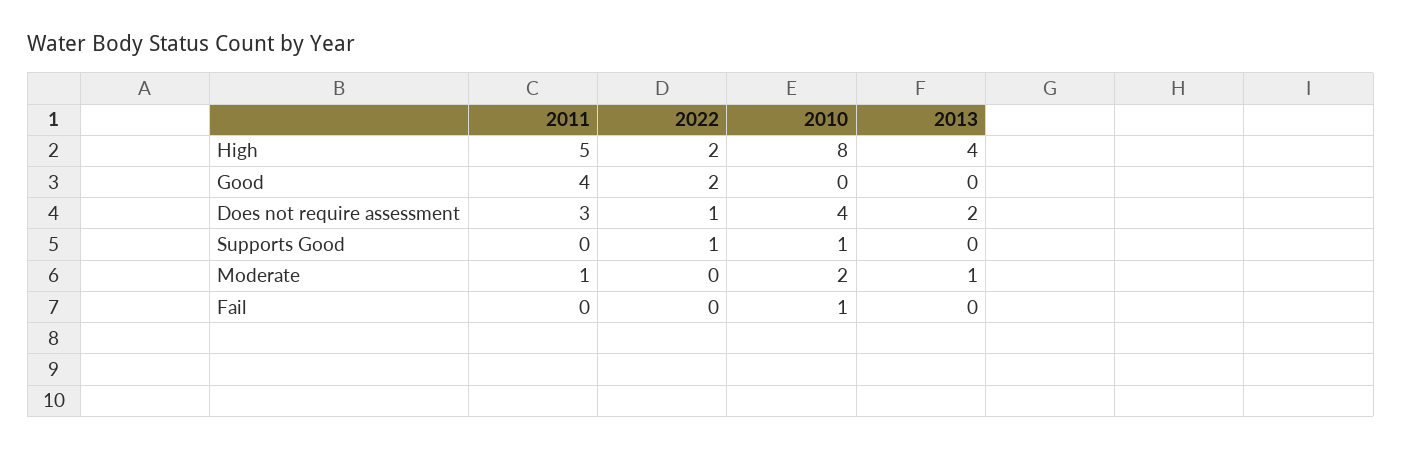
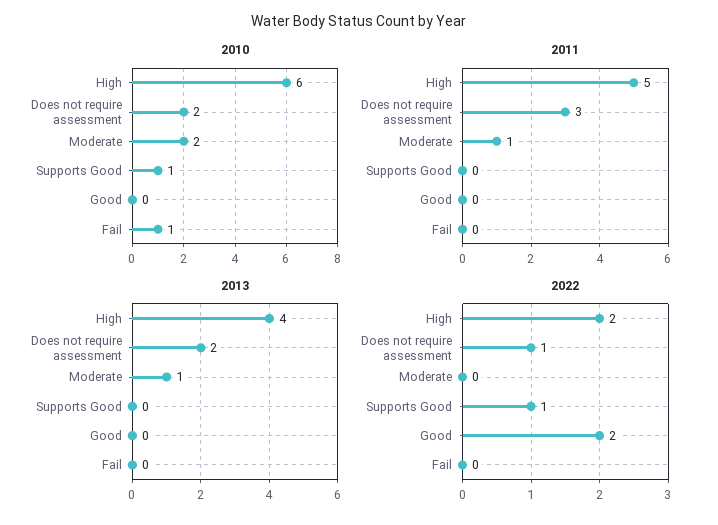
  {
    "2011": {
      "High": 5,
-     "Good": 4,
+     "Good": 0,
      "Does not require assessment": 3,
      "Supports Good": 0,
      "Moderate": 1,
      "Fail": 0
    },
    "2022": {
      "High": 2,
      "Good": 2,
      "Does not require assessment": 1,
      "Supports Good": 1,
      "Moderate": 0,
      "Fail": 0
    },
    "2010": {
-     "High": 8,
+     "High": 6,
      "Good": 0,
-     "Does not require assessment": 4,
+     "Does not require assessment": 2,
      "Supports Good": 1,
      "Moderate": 2,
      "Fail": 1
    },
    "2013": {
      "High": 4,
      "Good": 0,
      "Does not require assessment": 2,
      "Supports Good": 0,
      "Moderate": 1,
      "Fail": 0
    }
  }

